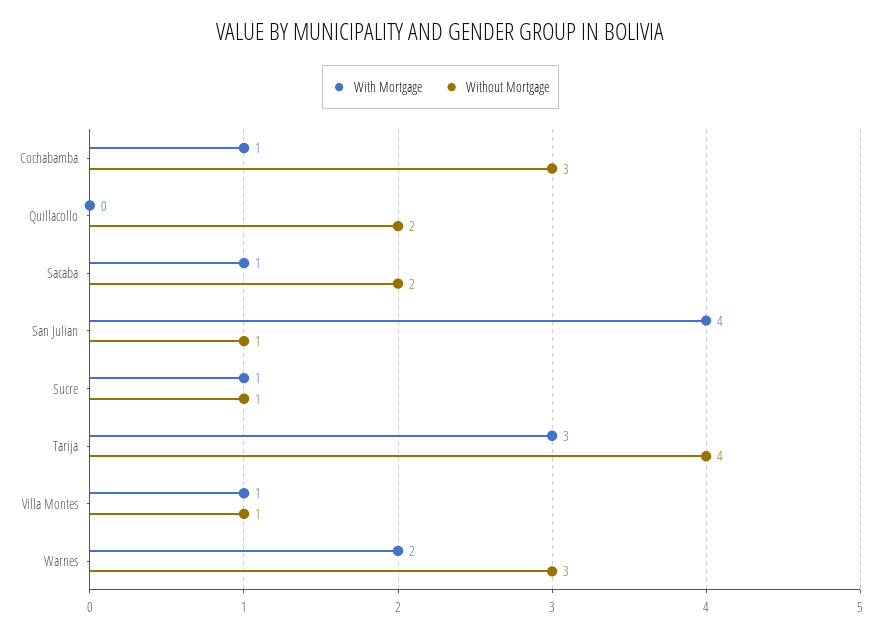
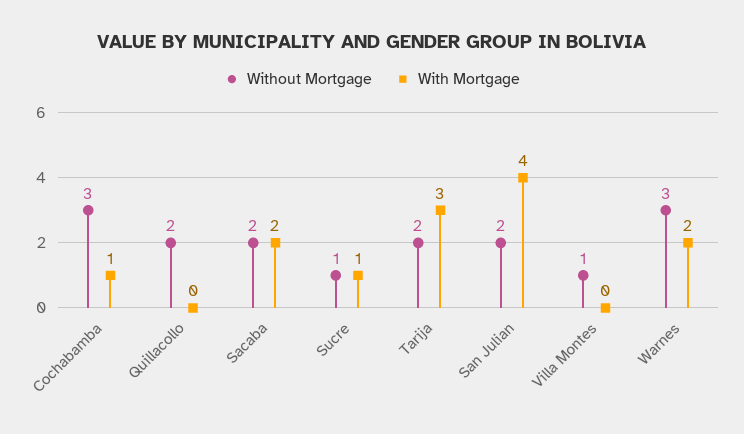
  {
    "With Mortgage": {
      "Cochabamba": 1,
      "Quillacollo": 0,
-     "Sacaba": 1,
+     "Sacaba": 2,
      "San Julian": 4,
      "Sucre": 1,
      "Tarija": 3,
-     "Villa Montes": 1,
+     "Villa Montes": 0,
      "Warnes": 2
    },
    "Without Mortgage": {
      "Cochabamba": 3,
      "Quillacollo": 2,
      "Sacaba": 2,
-     "San Julian": 1,
+     "San Julian": 2,
      "Sucre": 1,
-     "Tarija": 4,
+     "Tarija": 2,
      "Villa Montes": 1,
      "Warnes": 3
    }
  }

